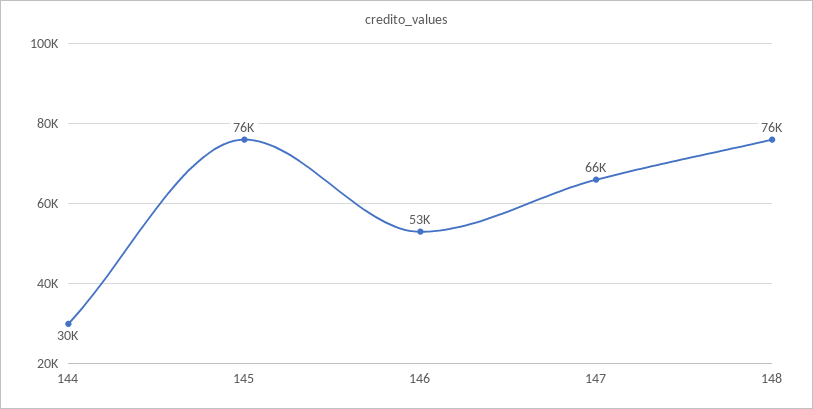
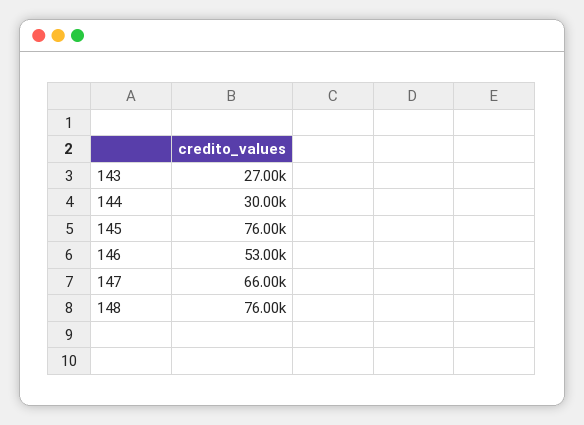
  {
    "144": 30000,
    "145": 76000,
    "146": 53000,
    "147": 66000,
-   "148": 76000
+   "148": 76000,
+   "143": 27000
  }

